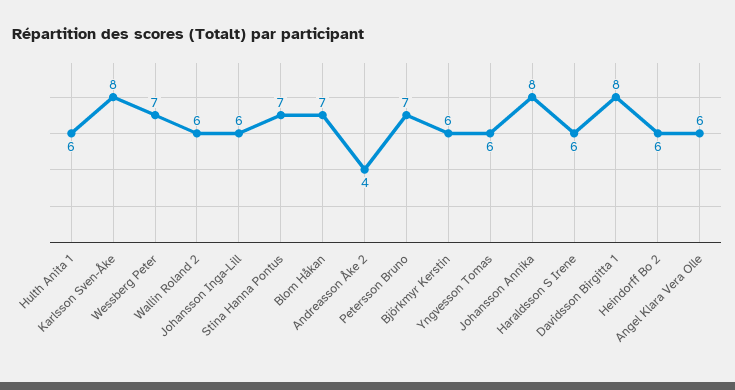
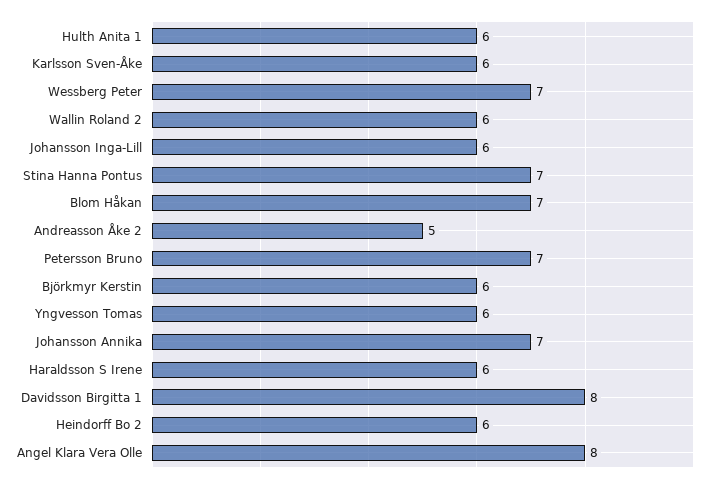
  {
    "Hulth Anita 1": 6,
-   "Karlsson Sven-Åke": 8,
+   "Karlsson Sven-Åke": 6,
    "Wessberg Peter": 7,
    "Wallin Roland 2": 6,
    "Johansson Inga-Lill": 6,
    "Stina Hanna Pontus": 7,
    "Blom Håkan": 7,
-   "Andreasson Åke 2": 4,
+   "Andreasson Åke 2": 5,
    "Petersson Bruno": 7,
    "Björkmyr Kerstin": 6,
    "Yngvesson Tomas": 6,
-   "Johansson Annika": 8,
+   "Johansson Annika": 7,
    "Haraldsson S Irene": 6,
    "Davidsson Birgitta 1": 8,
    "Heindorff Bo 2": 6,
-   "Angel Klara Vera Olle": 6
+   "Angel Klara Vera Olle": 8
  }

